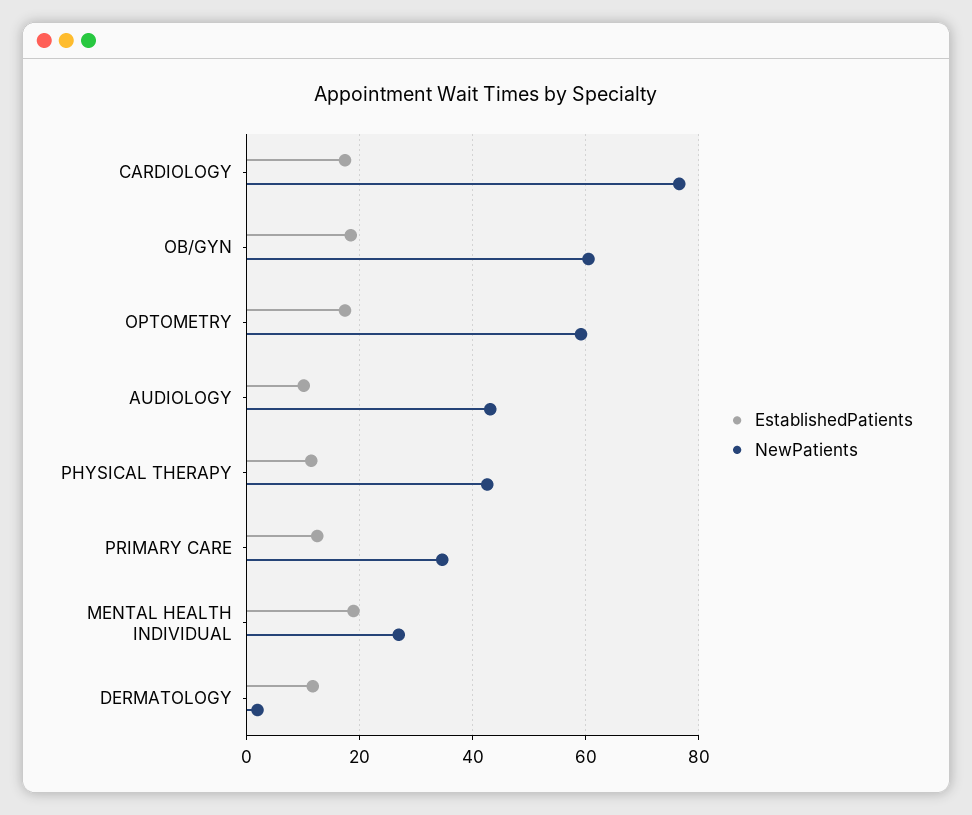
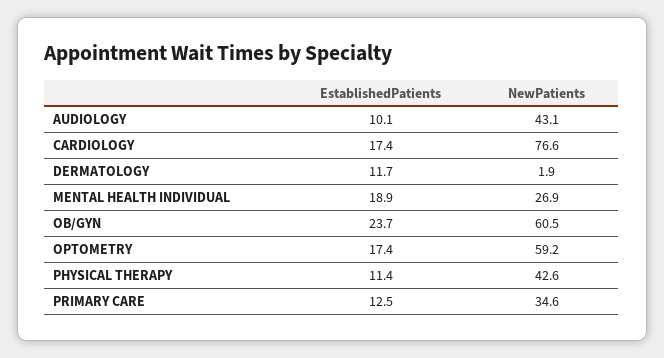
  {
    "EstablishedPatients": {
      "CARDIOLOGY": 17.4,
-     "OB/GYN": 18,
+     "OB/GYN": 23.7,
      "OPTOMETRY": 17.4,
      "AUDIOLOGY": 10.1,
      "PHYSICAL THERAPY": 11.4,
      "PRIMARY CARE": 12.5,
      "MENTAL HEALTH INDIVIDUAL": 18.9,
      "DERMATOLOGY": 11.7
    },
    "NewPatients": {
      "CARDIOLOGY": 76.6,
      "OB/GYN": 60.5,
      "OPTOMETRY": 59.2,
      "AUDIOLOGY": 43.1,
      "PHYSICAL THERAPY": 42.6,
      "PRIMARY CARE": 34.6,
      "MENTAL HEALTH INDIVIDUAL": 26.9,
      "DERMATOLOGY": 1.9
    }
  }

